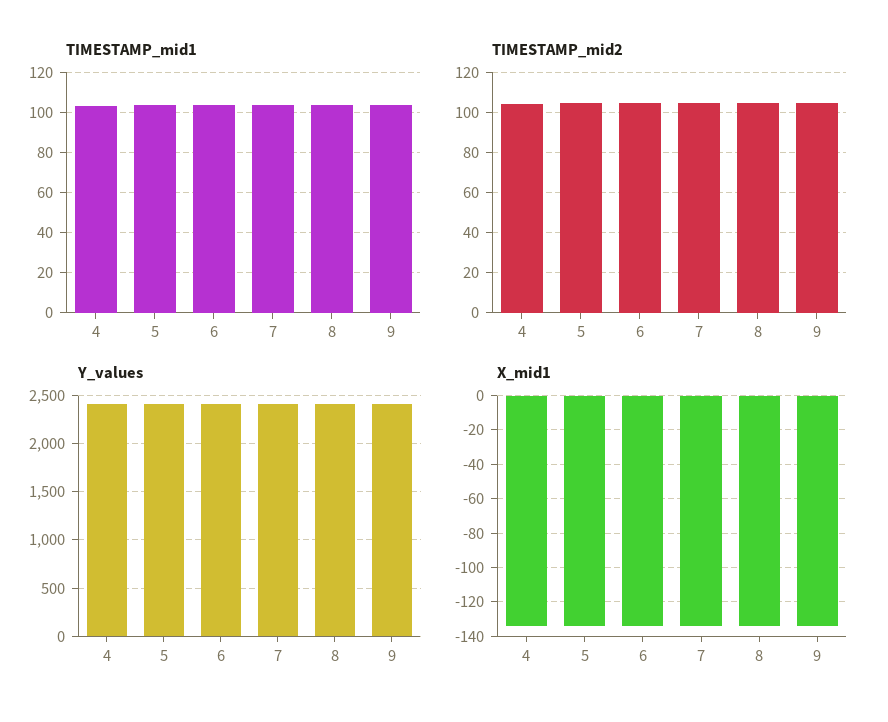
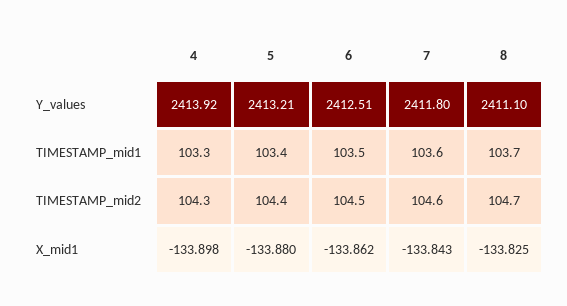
  {
    "TIMESTAMP_mid1": {
      "4": 103.3,
      "5": 103.4,
      "6": 103.5,
      "7": 103.6,
-     "8": 103.7,
+     "8": 103.7
-     "9": 105
    },
    "TIMESTAMP_mid2": {
      "4": 104.3,
      "5": 104.4,
      "6": 104.5,
      "7": 104.6,
-     "8": 104.7,
+     "8": 104.7
-     "9": 105
    },
    "Y_values": {
      "4": 2413.92,
      "5": 2413.21,
      "6": 2412.51,
      "7": 2411.8,
-     "8": 2411.1,
+     "8": 2411.1
-     "9": 2400
    },
    "X_mid1": {
      "4": -133.898,
      "5": -133.88,
      "6": -133.862,
      "7": -133.843,
-     "8": -133.825,
+     "8": -133.825
-     "9": -135
    }
  }

